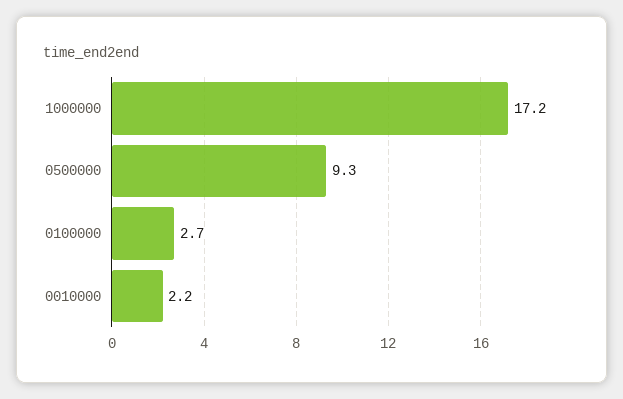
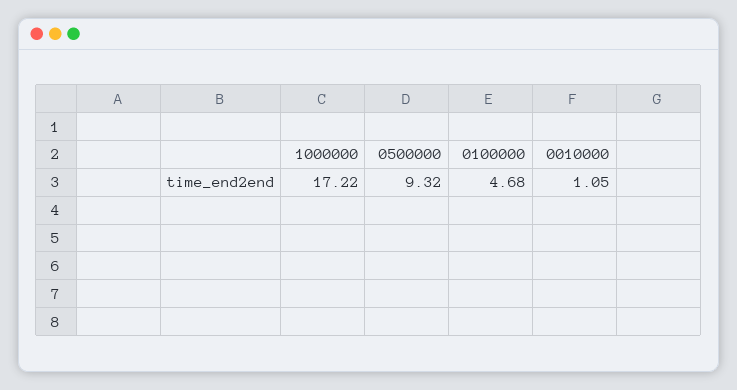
  {
    "1000000": 17.22,
    "0500000": 9.32,
-   "0100000": 2.7,
+   "0100000": 4.68,
-   "0010000": 2.2
+   "0010000": 1.05
  }

